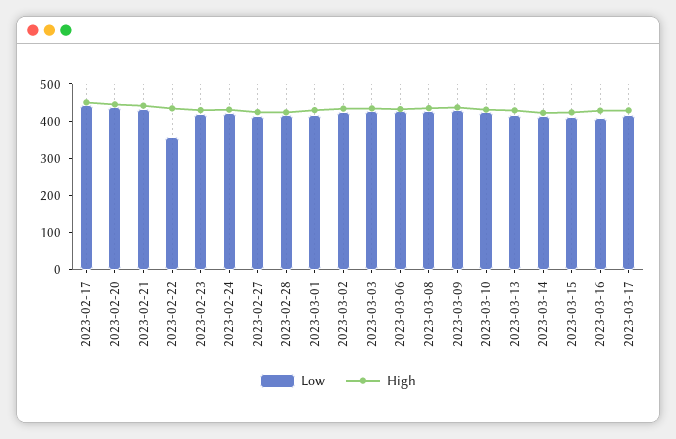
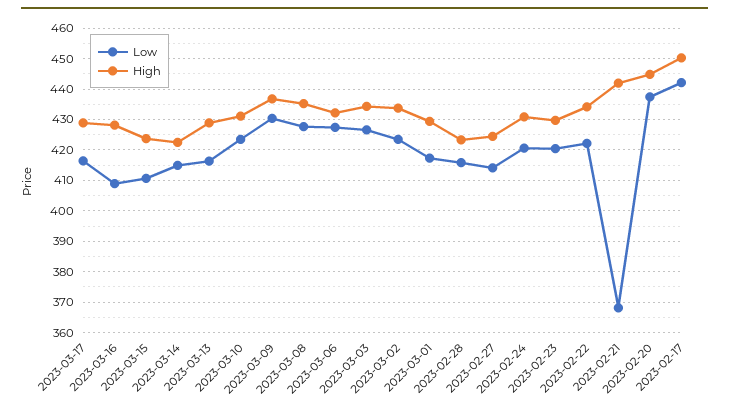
  {
    "Low": {
      "2023-02-17": 442,
      "2023-02-20": 438,
-     "2023-02-21": 425,
+     "2023-02-21": 368,
-     "2023-02-22": 350,
+     "2023-02-22": 422,
      "2023-02-23": 420,
      "2023-02-24": 420,
      "2023-02-27": 414,
      "2023-02-28": 416,
      "2023-03-01": 418,
      "2023-03-02": 424,
      "2023-03-03": 426,
      "2023-03-06": 428,
      "2023-03-08": 428,
      "2023-03-09": 430,
      "2023-03-10": 424,
      "2023-03-13": 416,
      "2023-03-14": 414,
      "2023-03-15": 410,
      "2023-03-16": 408,
      "2023-03-17": 416
    },
    "High": {
      "2023-02-17": 450,
      "2023-02-20": 444,
      "2023-02-21": 442,
      "2023-02-22": 434,
      "2023-02-23": 430,
      "2023-02-24": 430,
      "2023-02-27": 424,
      "2023-02-28": 424,
      "2023-03-01": 430,
      "2023-03-02": 434,
      "2023-03-03": 434,
      "2023-03-06": 432,
      "2023-03-08": 436,
      "2023-03-09": 436,
      "2023-03-10": 432,
      "2023-03-13": 428,
      "2023-03-14": 422,
      "2023-03-15": 424,
      "2023-03-16": 428,
      "2023-03-17": 428
    }
  }

